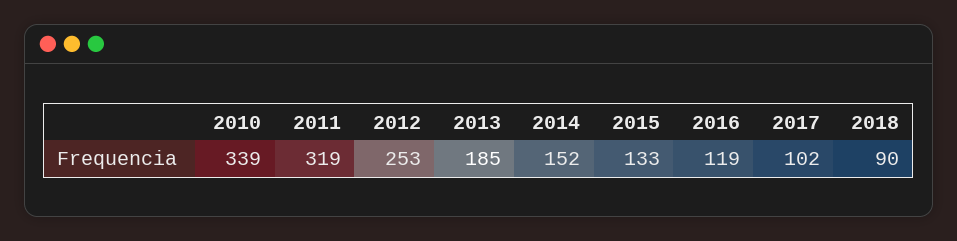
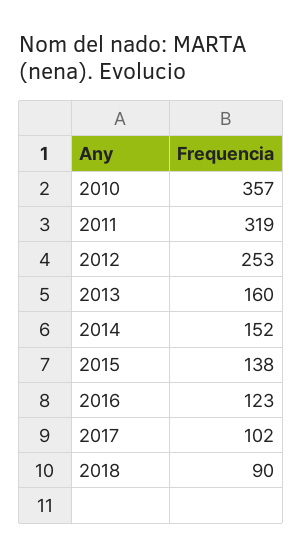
  {
-   "2010": 339,
+   "2010": 357,
    "2011": 319,
    "2012": 253,
-   "2013": 185,
+   "2013": 160,
    "2014": 152,
-   "2015": 133,
+   "2015": 138,
-   "2016": 119,
+   "2016": 123,
    "2017": 102,
    "2018": 90
  }

